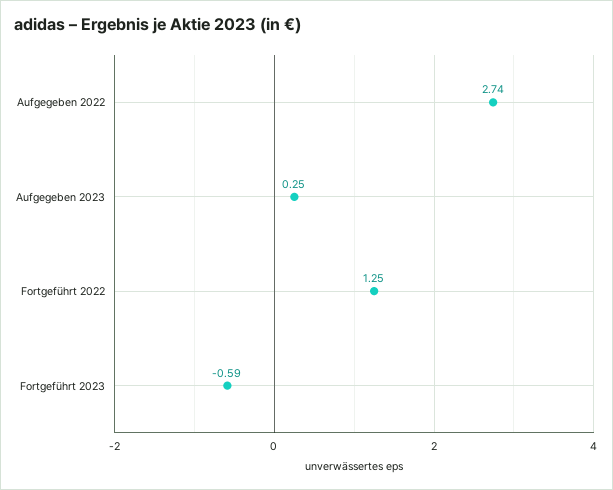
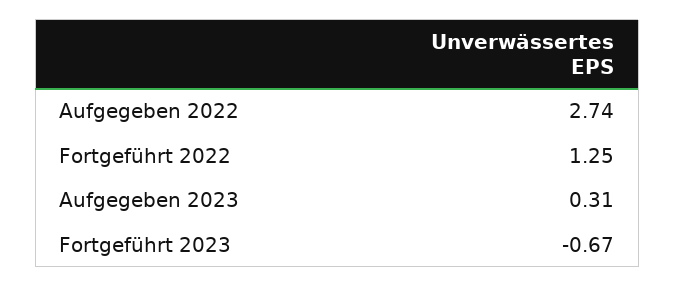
  {
    "Aufgegeben 2022": 2.74,
-   "Aufgegeben 2023": 0.25,
+   "Aufgegeben 2023": 0.31,
    "Fortgeführt 2022": 1.25,
-   "Fortgeführt 2023": -0.59
+   "Fortgeführt 2023": -0.67
  }

